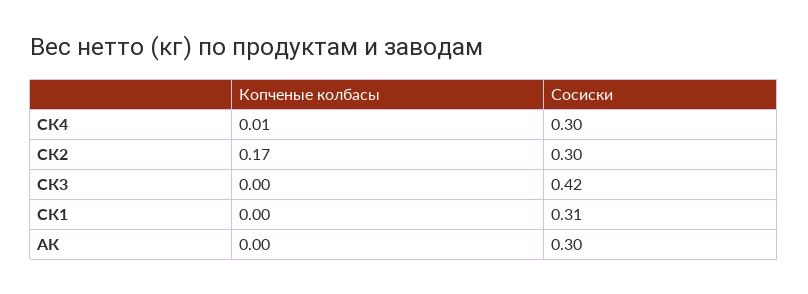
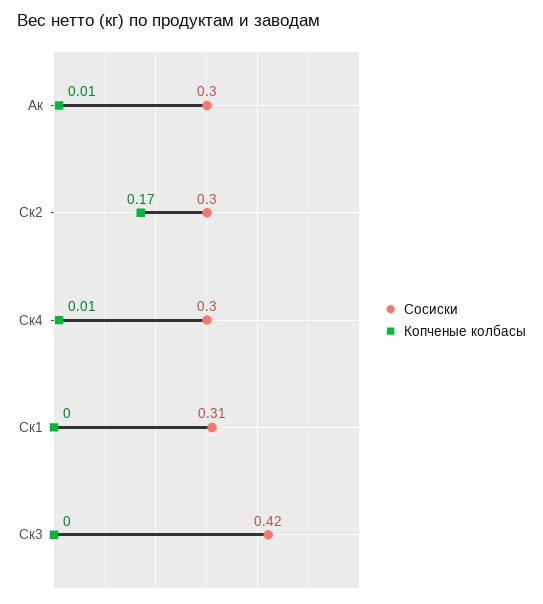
  {
    "Копченые колбасы": {
      "СК4": 0.01,
      "СК2": 0.17,
      "СК3": 0,
      "СК1": 0,
-     "АК": 0
+     "АК": 0.01
    },
    "Сосиски": {
      "СК4": 0.3,
      "СК2": 0.3,
      "СК3": 0.42,
      "СК1": 0.31,
      "АК": 0.3
    }
  }

